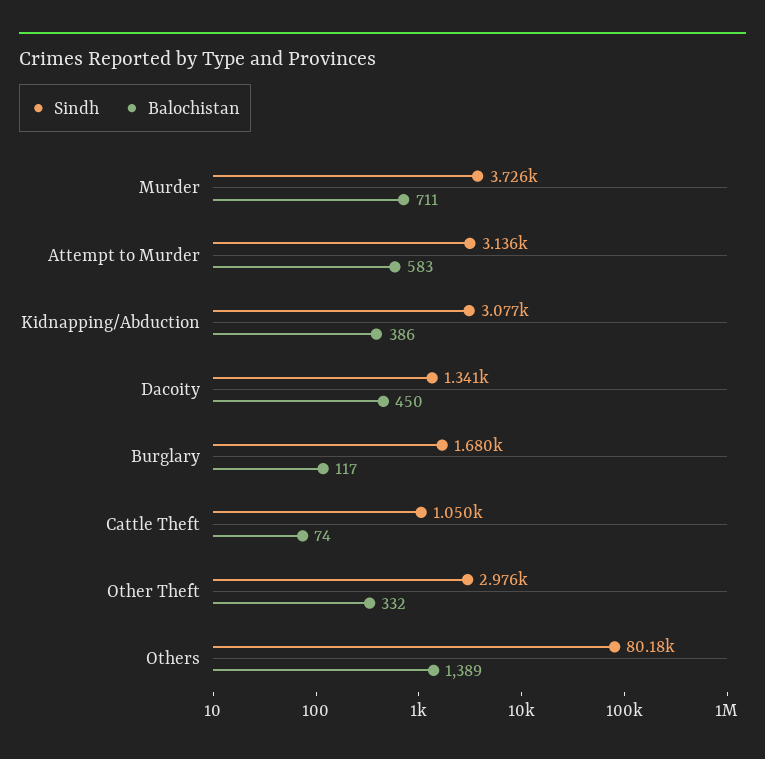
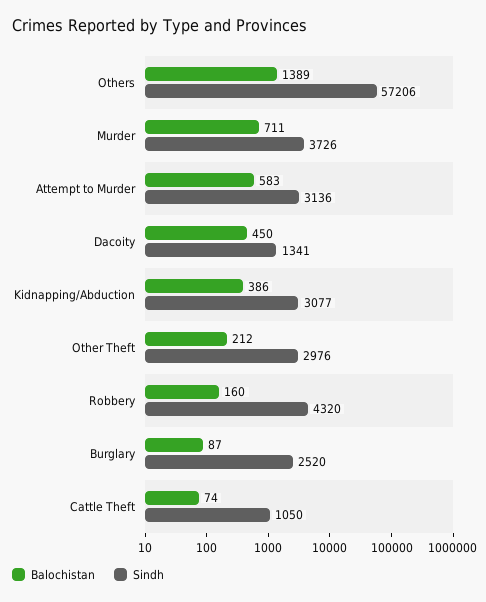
  {
    "Sindh": {
      "Murder": 3726,
      "Attempt to Murder": 3136,
      "Kidnapping/Abduction": 3077,
      "Dacoity": 1341,
-     "Burglary": 1680,
+     "Burglary": 2520,
      "Cattle Theft": 1050,
      "Other Theft": 2976,
-     "Others": 80180
+     "Others": 57206,
+     "Robbery": 4320
    },
    "Balochistan": {
      "Murder": 711,
      "Attempt to Murder": 583,
      "Kidnapping/Abduction": 386,
      "Dacoity": 450,
-     "Burglary": 117,
+     "Burglary": 87,
      "Cattle Theft": 74,
-     "Other Theft": 332,
+     "Other Theft": 212,
-     "Others": 1389
+     "Others": 1389,
+     "Robbery": 160
    }
  }

